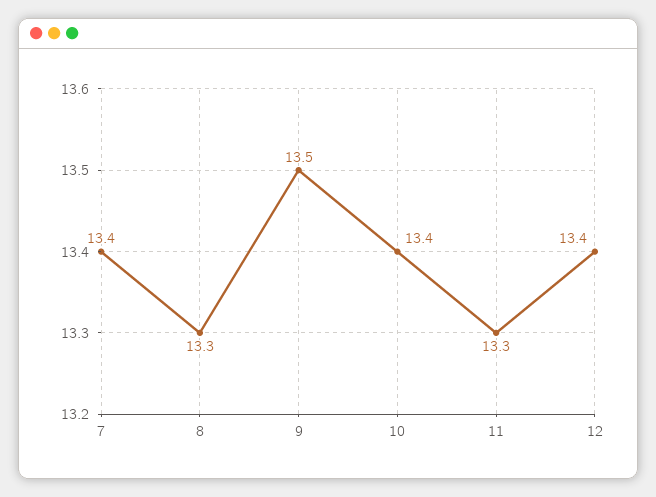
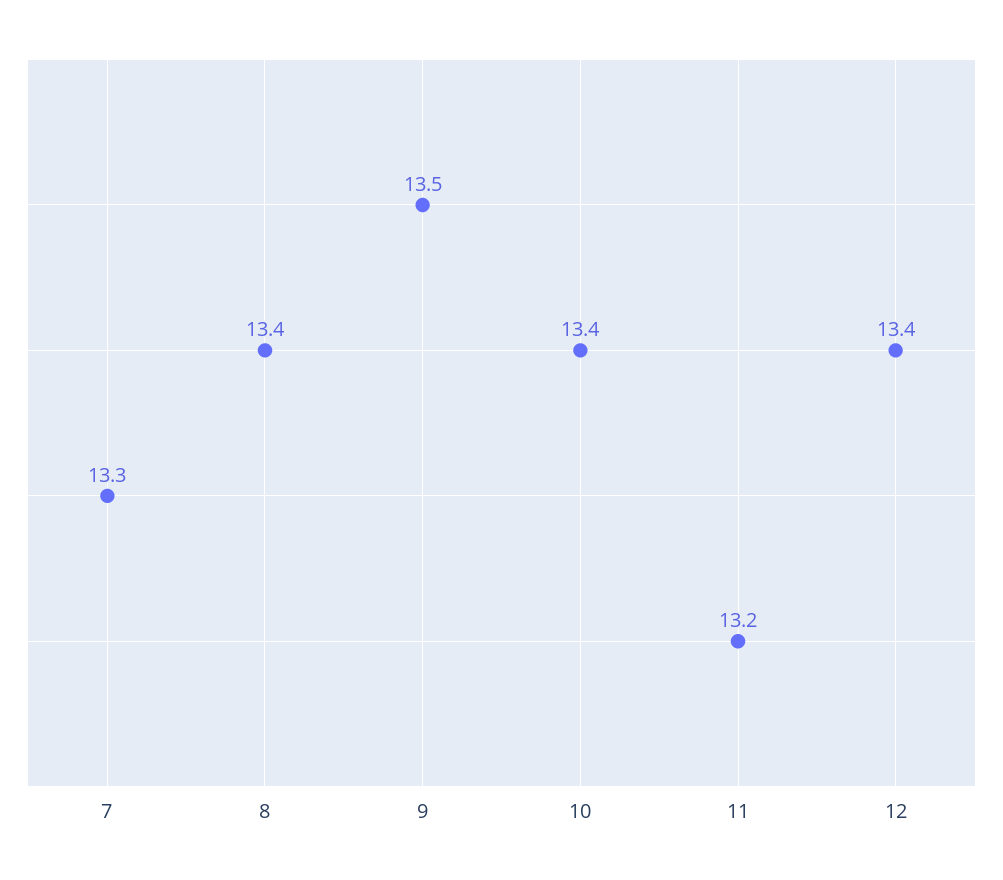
  {
-   "7": 13.4,
+   "7": 13.3,
-   "8": 13.3,
+   "8": 13.4,
    "9": 13.5,
    "10": 13.4,
-   "11": 13.3,
+   "11": 13.2,
    "12": 13.4
  }

